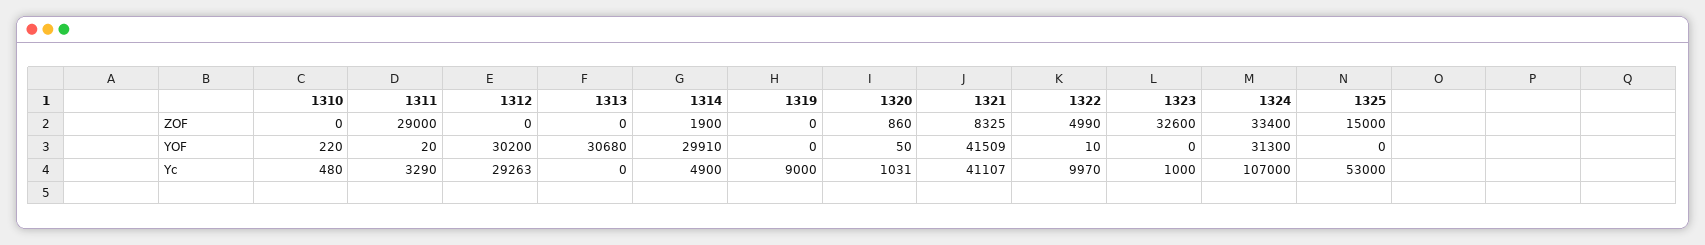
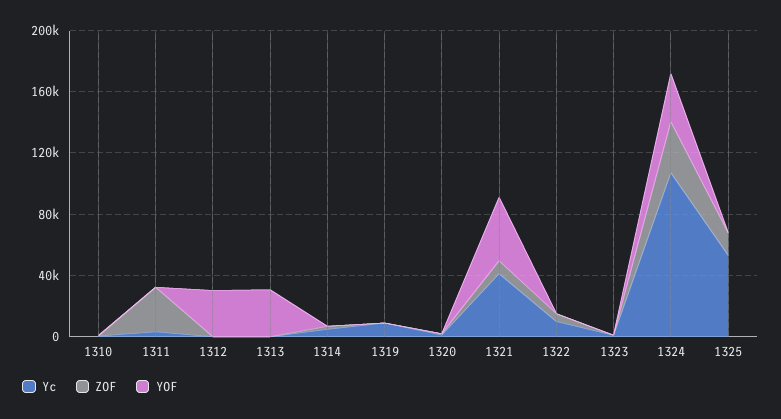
  {
    "ZOF": {
      "1310": 0,
      "1311": 29000,
      "1312": 0,
      "1313": 0,
      "1314": 1900,
      "1319": 0,
      "1320": 860,
      "1321": 8325,
      "1322": 4990,
-     "1323": 32600,
+     "1323": 0,
      "1324": 33400,
      "1325": 15000
    },
    "YOF": {
      "1310": 220,
      "1311": 20,
      "1312": 30200,
      "1313": 30680,
-     "1314": 29910,
+     "1314": 0,
      "1319": 0,
      "1320": 50,
      "1321": 41509,
      "1322": 10,
      "1323": 0,
      "1324": 31300,
      "1325": 0
    },
    "Yc": {
      "1310": 480,
      "1311": 3290,
-     "1312": 29263,
+     "1312": 0,
      "1313": 0,
      "1314": 4900,
      "1319": 9000,
      "1320": 1031,
      "1321": 41107,
      "1322": 9970,
      "1323": 1000,
      "1324": 107000,
      "1325": 53000
    }
  }

